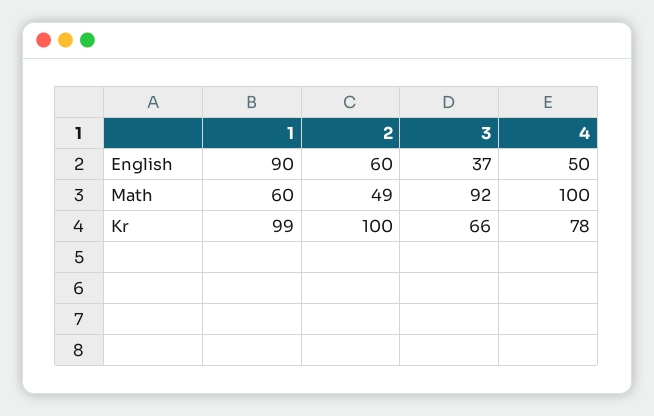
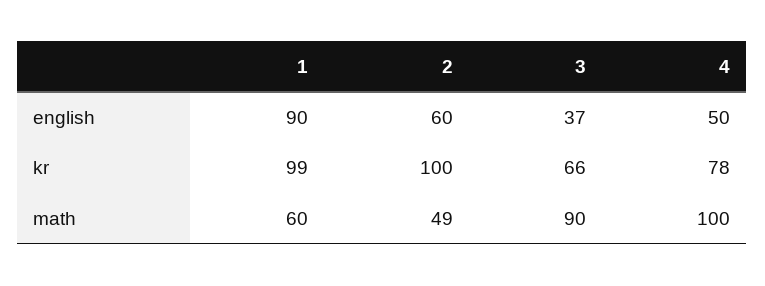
  {
    "1": {
      "English": 90,
      "Math": 60,
      "Kr": 99
    },
    "2": {
      "English": 60,
      "Math": 49,
      "Kr": 100
    },
    "3": {
      "English": 37,
-     "Math": 92,
+     "Math": 90,
      "Kr": 66
    },
    "4": {
      "English": 50,
      "Math": 100,
      "Kr": 78
    }
  }

